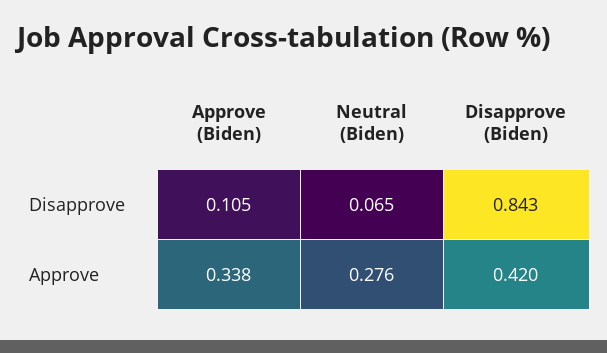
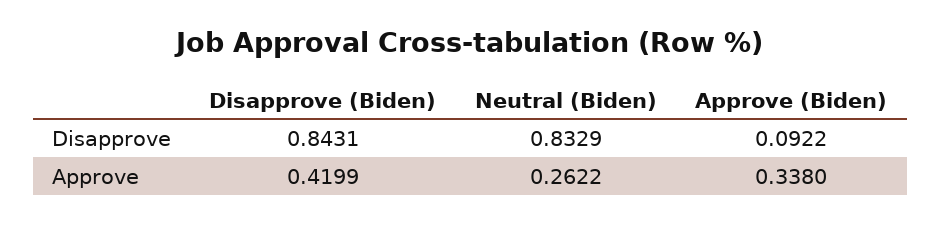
  {
    "Approve (Biden)": {
-     "Disapprove": 0.105,
+     "Disapprove": 0.0922,
      "Approve": 0.338
    },
    "Neutral (Biden)": {
-     "Disapprove": 0.065,
+     "Disapprove": 0.8329,
-     "Approve": 0.276
+     "Approve": 0.2622
    },
    "Disapprove (Biden)": {
      "Disapprove": 0.8431,
      "Approve": 0.4199
    }
  }

